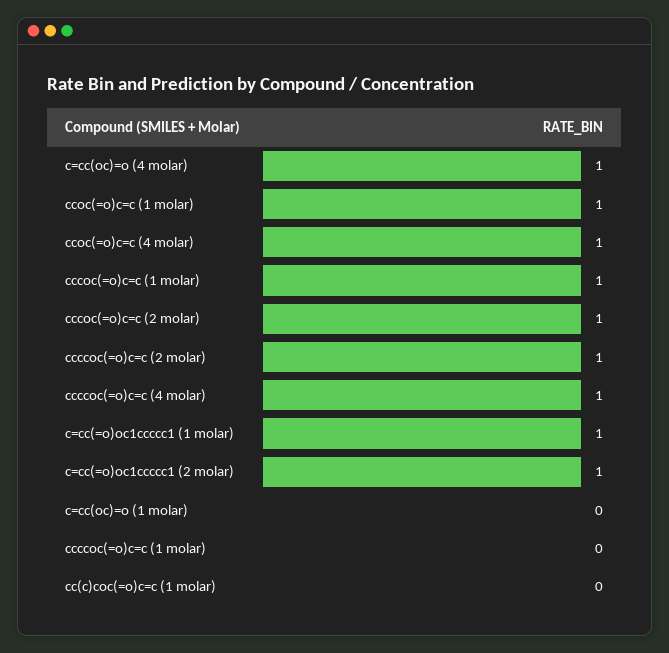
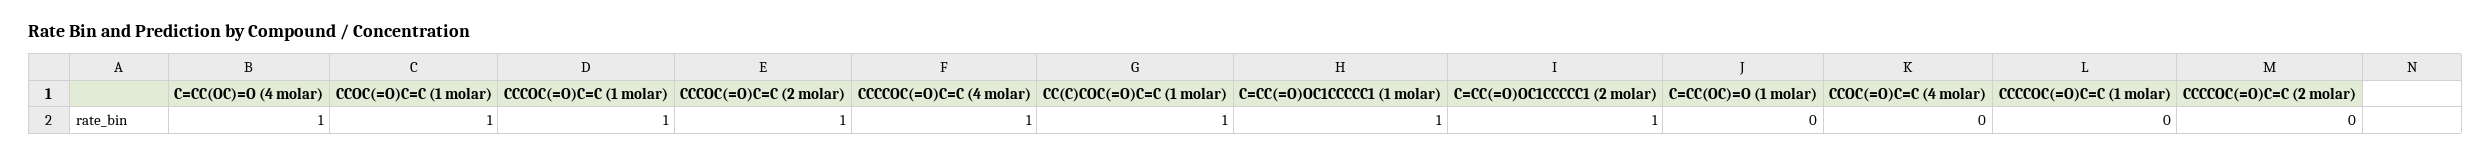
  {
    "c=cc(oc)=o (4 molar)": 1,
    "ccoc(=o)c=c (1 molar)": 1,
-   "ccoc(=o)c=c (4 molar)": 1,
+   "ccoc(=o)c=c (4 molar)": 0,
    "cccoc(=o)c=c (1 molar)": 1,
    "cccoc(=o)c=c (2 molar)": 1,
-   "ccccoc(=o)c=c (2 molar)": 1,
+   "ccccoc(=o)c=c (2 molar)": 0,
    "ccccoc(=o)c=c (4 molar)": 1,
    "c=cc(=o)oc1ccccc1 (1 molar)": 1,
    "c=cc(=o)oc1ccccc1 (2 molar)": 1,
    "c=cc(oc)=o (1 molar)": 0,
    "ccccoc(=o)c=c (1 molar)": 0,
-   "cc(c)coc(=o)c=c (1 molar)": 0
+   "cc(c)coc(=o)c=c (1 molar)": 1
  }

